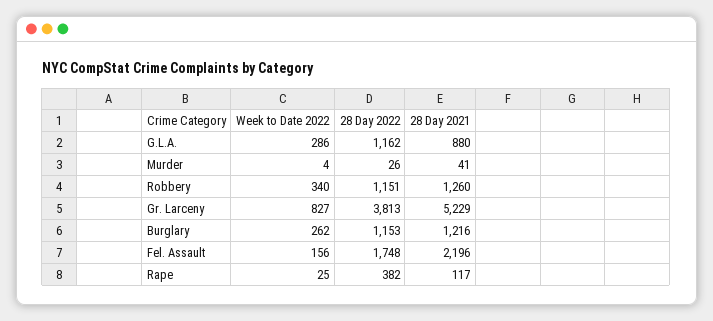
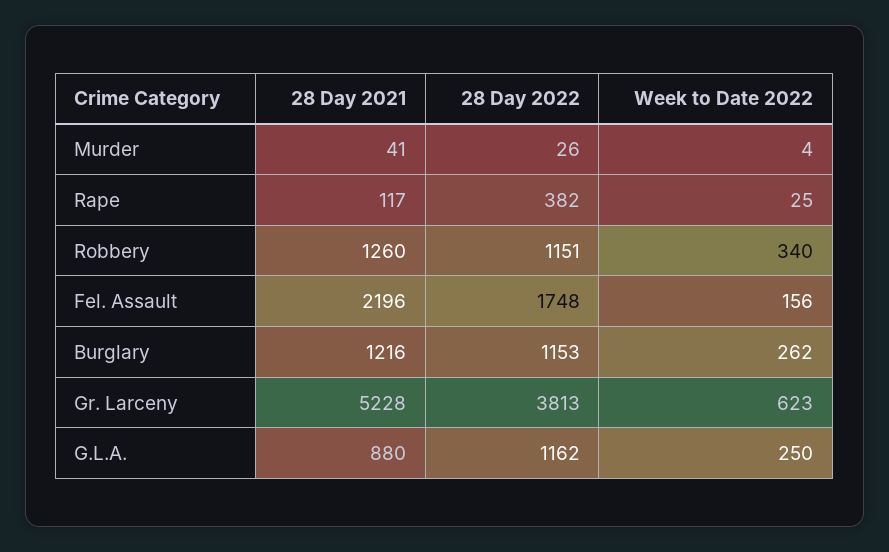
  {
    "Week to Date 2022": {
-     "G.L.A.": 286,
+     "G.L.A.": 250,
      "Murder": 4,
      "Robbery": 340,
-     "Gr. Larceny": 827,
+     "Gr. Larceny": 623,
      "Burglary": 262,
      "Fel. Assault": 156,
      "Rape": 25
    },
    "28 Day 2022": {
      "G.L.A.": 1162,
      "Murder": 26,
      "Robbery": 1151,
      "Gr. Larceny": 3813,
      "Burglary": 1153,
      "Fel. Assault": 1748,
      "Rape": 382
    },
    "28 Day 2021": {
      "G.L.A.": 880,
      "Murder": 41,
      "Robbery": 1260,
-     "Gr. Larceny": 5229,
+     "Gr. Larceny": 5228,
      "Burglary": 1216,
      "Fel. Assault": 2196,
      "Rape": 117
    }
  }

